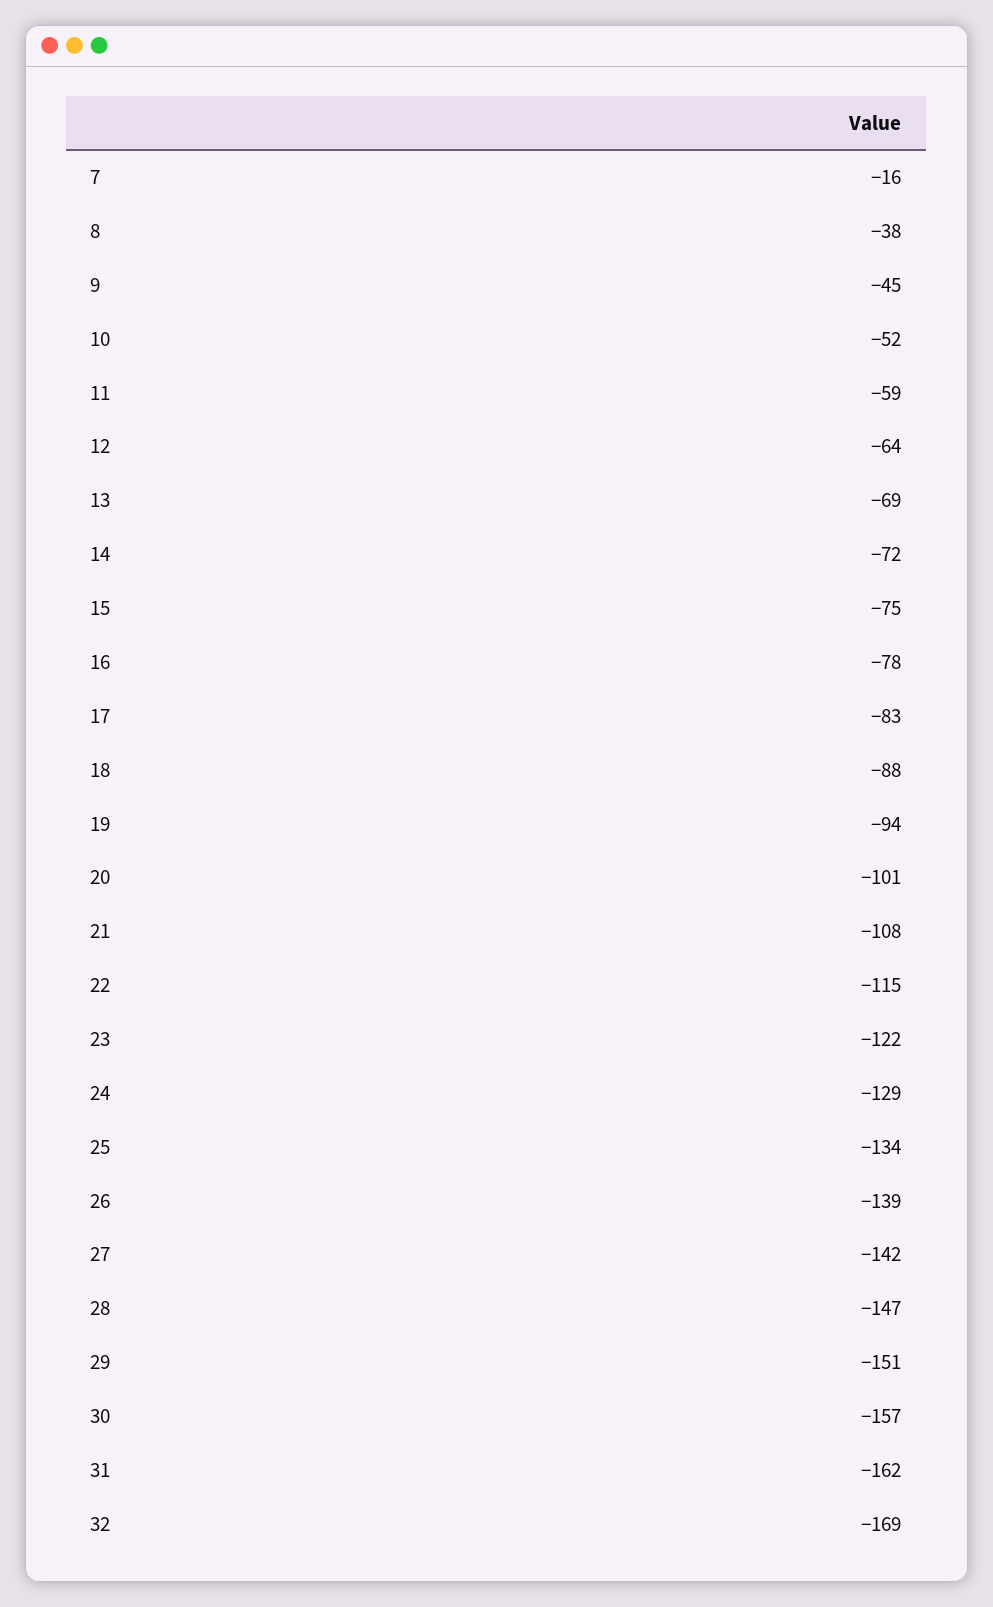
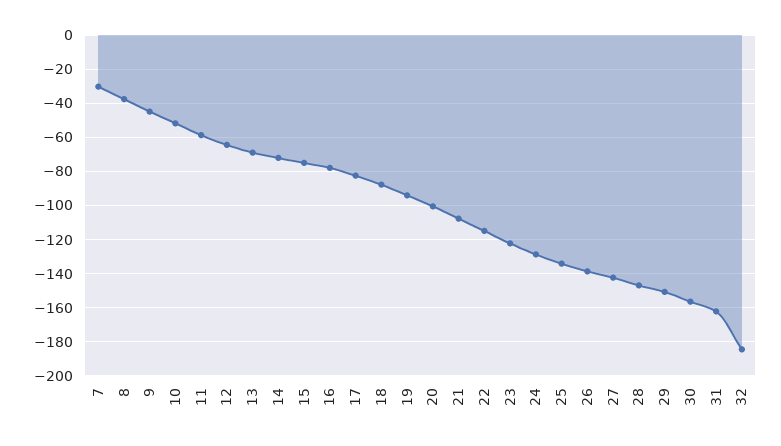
  {
-   "7": -16,
+   "7": -30,
    "8": -38,
    "9": -45,
    "10": -52,
    "11": -59,
    "12": -64,
    "13": -69,
    "14": -72,
    "15": -75,
    "16": -78,
    "17": -83,
    "18": -88,
    "19": -94,
    "20": -101,
    "21": -108,
    "22": -115,
    "23": -122,
    "24": -129,
    "25": -134,
    "26": -139,
    "27": -142,
    "28": -147,
    "29": -151,
    "30": -157,
    "31": -162,
-   "32": -169
+   "32": -185
  }

